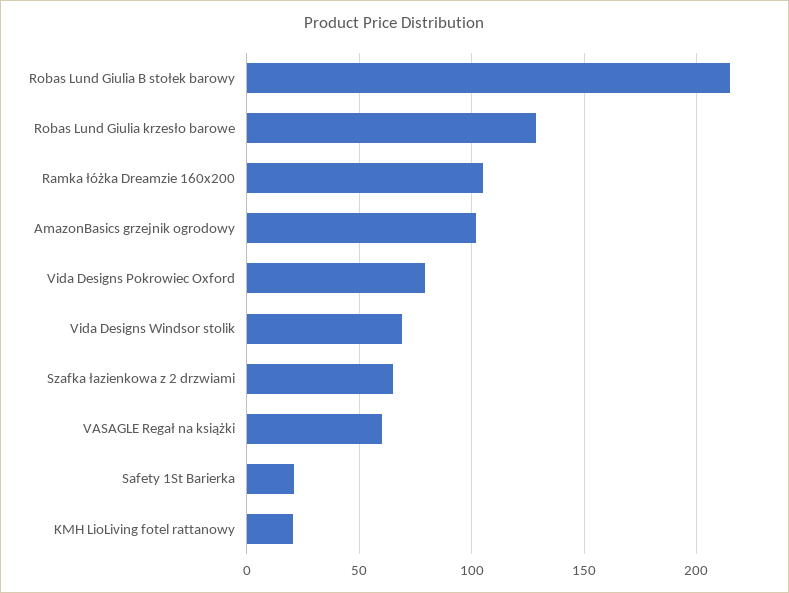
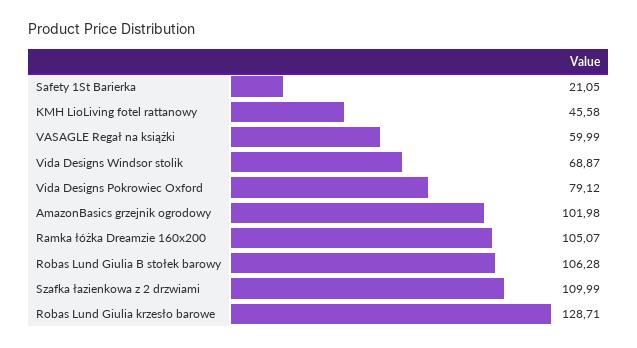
  {
-   "Robas Lund Giulia B stołek barowy": 215,
+   "Robas Lund Giulia B stołek barowy": 106.28,
    "Robas Lund Giulia krzesło barowe": 128.71,
    "Ramka łóżka Dreamzie 160x200": 105.07,
    "AmazonBasics grzejnik ogrodowy": 101.98,
    "Vida Designs Pokrowiec Oxford": 79.12,
    "Vida Designs Windsor stolik": 68.87,
-   "Szafka łazienkowa z 2 drzwiami": 65,
+   "Szafka łazienkowa z 2 drzwiami": 109.99,
    "VASAGLE Regał na książki": 59.99,
    "Safety 1St Barierka": 21.05,
-   "KMH LioLiving fotel rattanowy": 20
+   "KMH LioLiving fotel rattanowy": 45.58
  }

